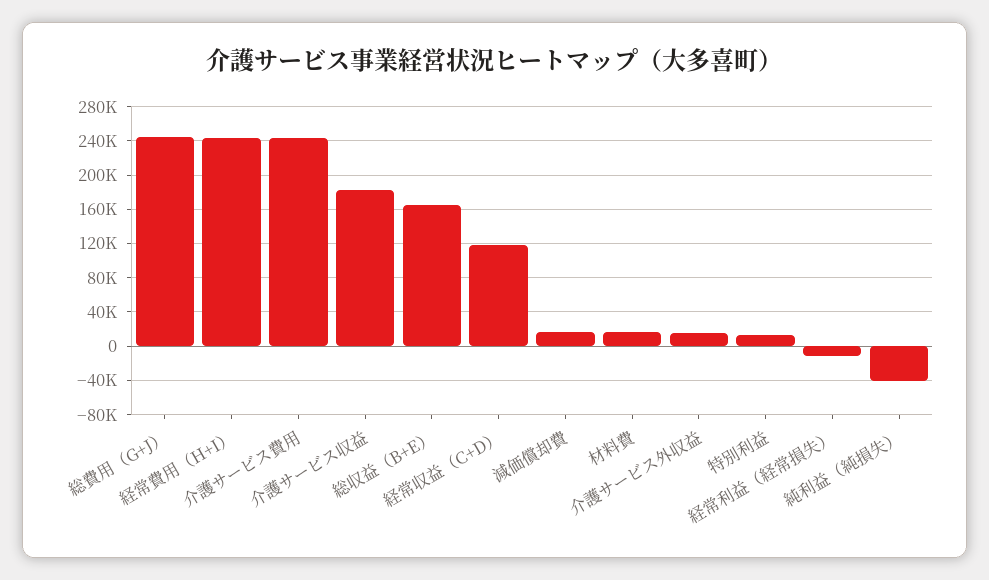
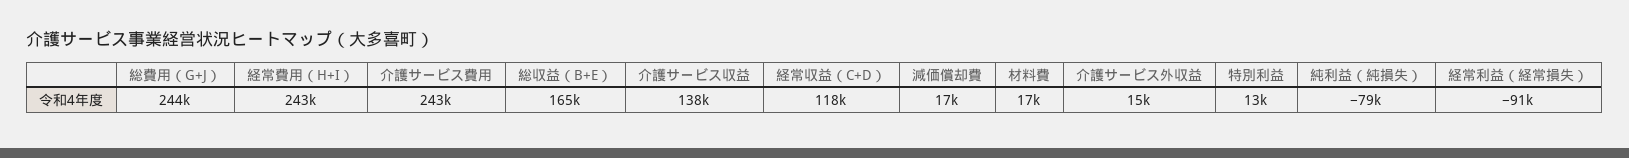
  {
    "総費用（G+J）": 244000,
    "経常費用（H+I）": 243000,
    "介護サービス費用": 243000,
-   "介護サービス収益": 180000,
+   "介護サービス収益": 138000,
    "総収益（B+E）": 165000,
    "経常収益（C+D）": 118000,
    "減価償却費": 17000,
    "材料費": 17000,
    "介護サービス外収益": 15000,
    "特別利益": 13000,
-   "経常利益（経常損失）": -10000,
+   "経常利益（経常損失）": -91000,
-   "純利益（純損失）": -40000
+   "純利益（純損失）": -79000
  }

